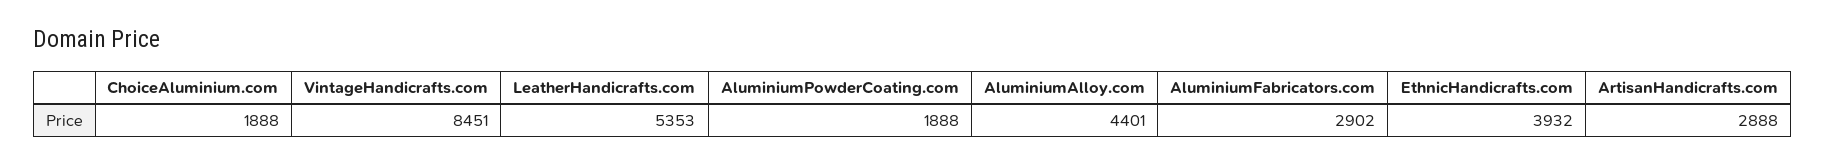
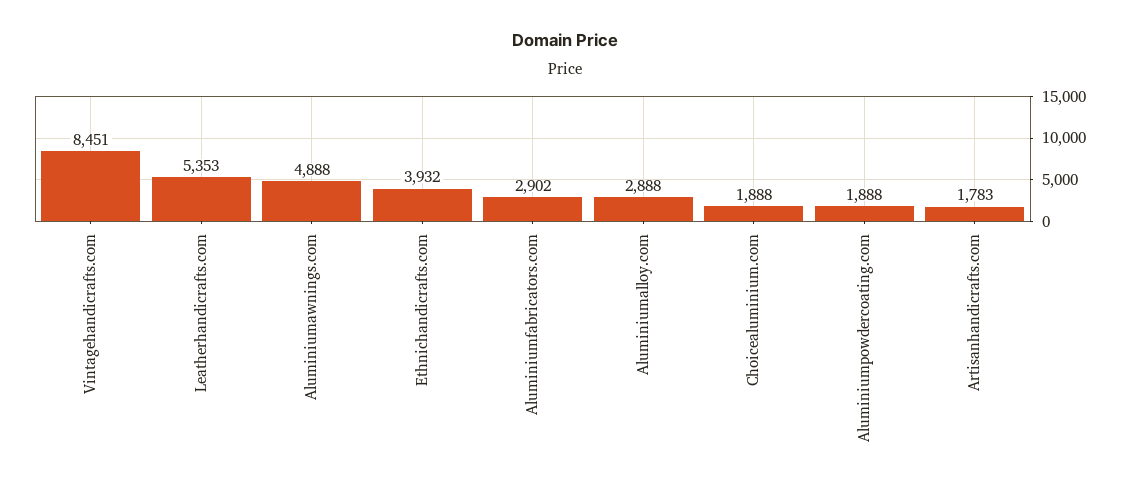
  {
    "ChoiceAluminium.com": 1888,
    "VintageHandicrafts.com": 8451,
    "LeatherHandicrafts.com": 5353,
    "AluminiumPowderCoating.com": 1888,
-   "AluminiumAlloy.com": 4401,
+   "AluminiumAlloy.com": 2888,
    "AluminiumFabricators.com": 2902,
    "EthnicHandicrafts.com": 3932,
-   "ArtisanHandicrafts.com": 2888
+   "ArtisanHandicrafts.com": 1783,
+   "Aluminiumawnings.com": 4888
  }

